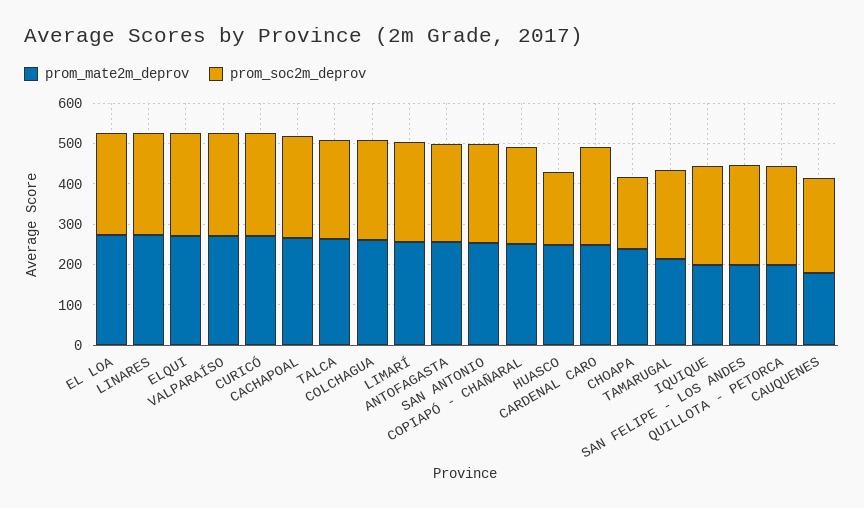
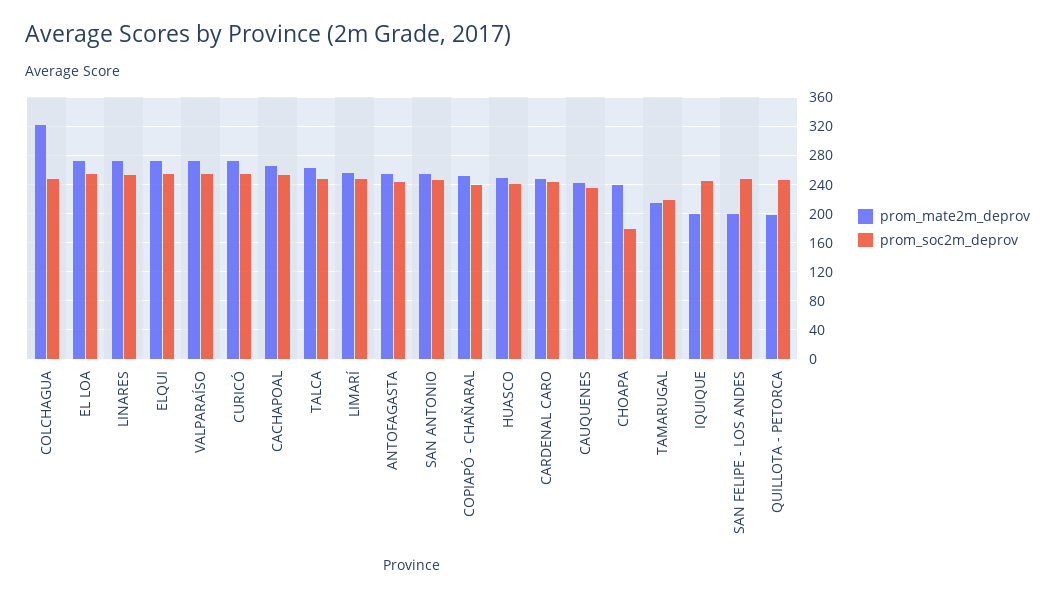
  {
    "prom_mate2m_deprov": {
      "EL LOA": 270,
      "LINARES": 270,
      "ELQUI": 270,
      "VALPARAÍSO": 270,
      "CURICÓ": 270,
      "CACHAPOAL": 270,
      "TALCA": 260,
-     "COLCHAGUA": 260,
+     "COLCHAGUA": 320,
      "LIMARÍ": 260,
      "ANTOFAGASTA": 260,
      "SAN ANTONIO": 250,
      "COPIAPÓ - CHAÑARAL": 250,
      "HUASCO": 250,
      "CARDENAL CARO": 250,
      "CHOAPA": 240,
      "TAMARUGAL": 220,
      "IQUIQUE": 200,
      "SAN FELIPE - LOS ANDES": 200,
      "QUILLOTA - PETORCA": 200,
-     "CAUQUENES": 180
+     "CAUQUENES": 240
    },
    "prom_soc2m_deprov": {
      "EL LOA": 250,
      "LINARES": 250,
      "ELQUI": 250,
      "VALPARAÍSO": 250,
      "CURICÓ": 250,
      "CACHAPOAL": 250,
      "TALCA": 250,
      "COLCHAGUA": 250,
      "LIMARÍ": 250,
      "ANTOFAGASTA": 240,
      "SAN ANTONIO": 250,
      "COPIAPÓ - CHAÑARAL": 240,
-     "HUASCO": 180,
+     "HUASCO": 240,
      "CARDENAL CARO": 240,
      "CHOAPA": 180,
      "TAMARUGAL": 220,
      "IQUIQUE": 250,
      "SAN FELIPE - LOS ANDES": 250,
      "QUILLOTA - PETORCA": 250,
      "CAUQUENES": 240
    }
  }

